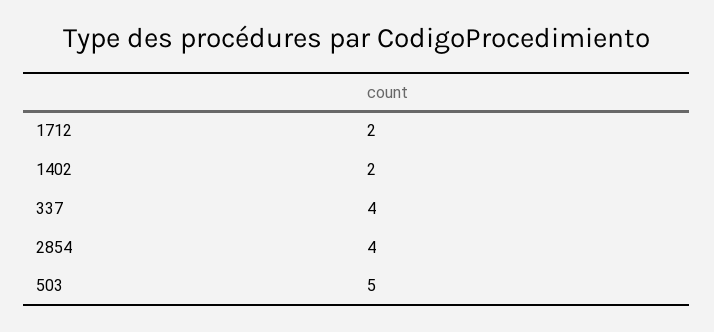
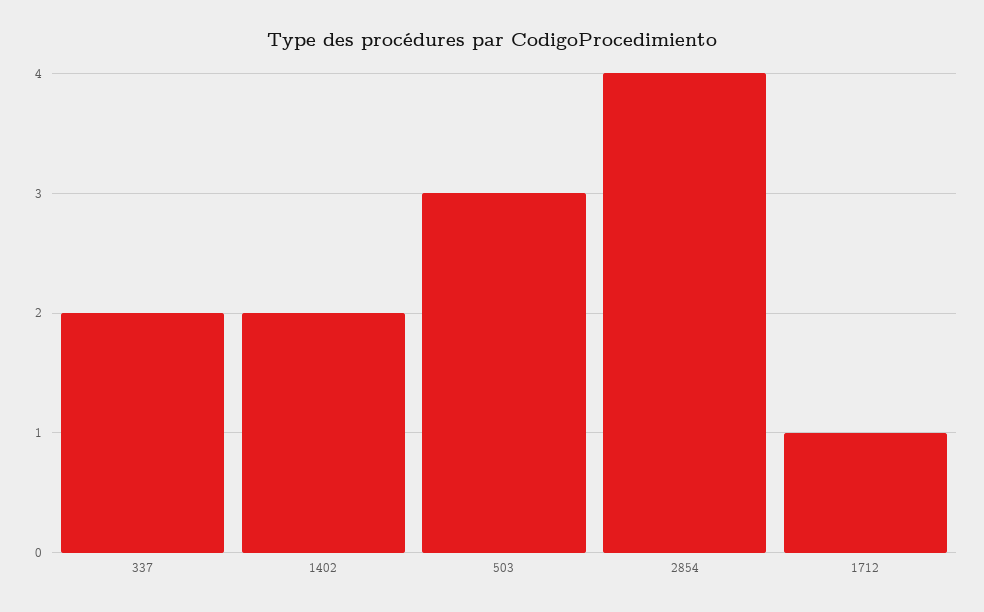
  {
-   "1712": 2,
+   "1712": 1,
    "1402": 2,
-   "337": 4,
+   "337": 2,
    "2854": 4,
-   "503": 5
+   "503": 3
  }

